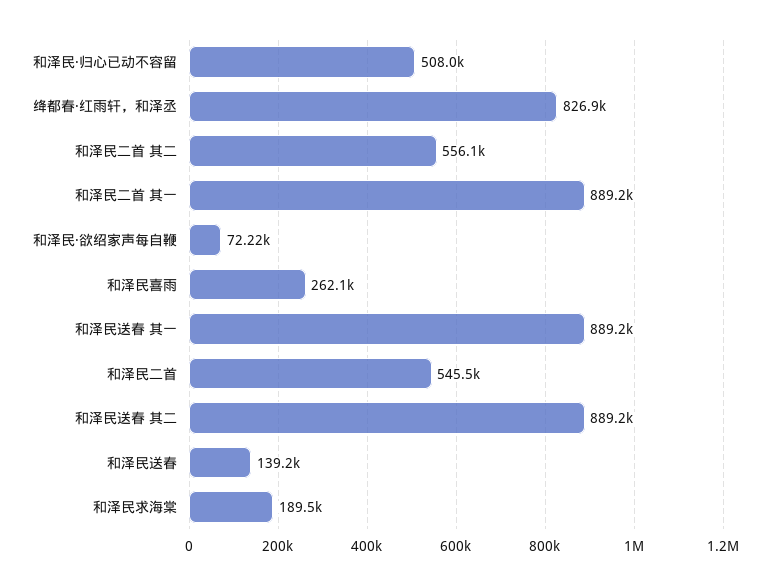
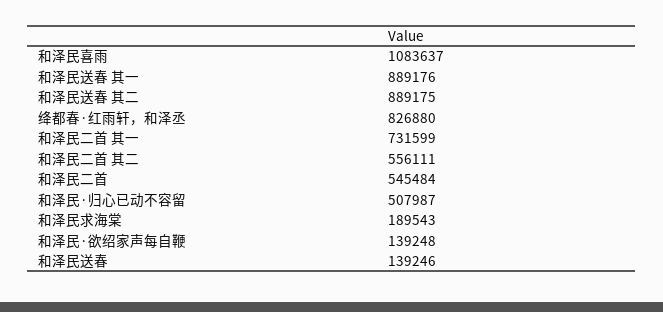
  {
    "和泽民·归心已动不容留": 507987,
    "绛都春·红雨轩，和泽丞": 826880,
    "和泽民二首 其二": 556111,
-   "和泽民二首 其一": 889200,
+   "和泽民二首 其一": 731599,
-   "和泽民·欲绍家声每自鞭": 72220,
+   "和泽民·欲绍家声每自鞭": 139248,
-   "和泽民喜雨": 262100,
+   "和泽民喜雨": 1083637,
    "和泽民送春 其一": 889176,
    "和泽民二首": 545484,
    "和泽民送春 其二": 889175,
    "和泽民送春": 139246,
    "和泽民求海棠": 189543
  }

